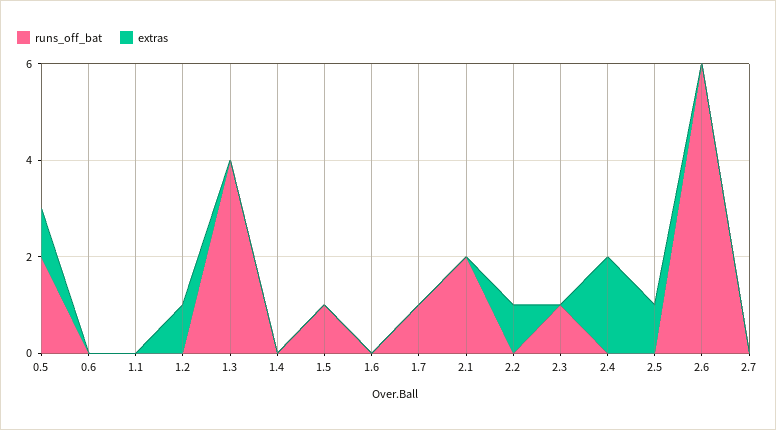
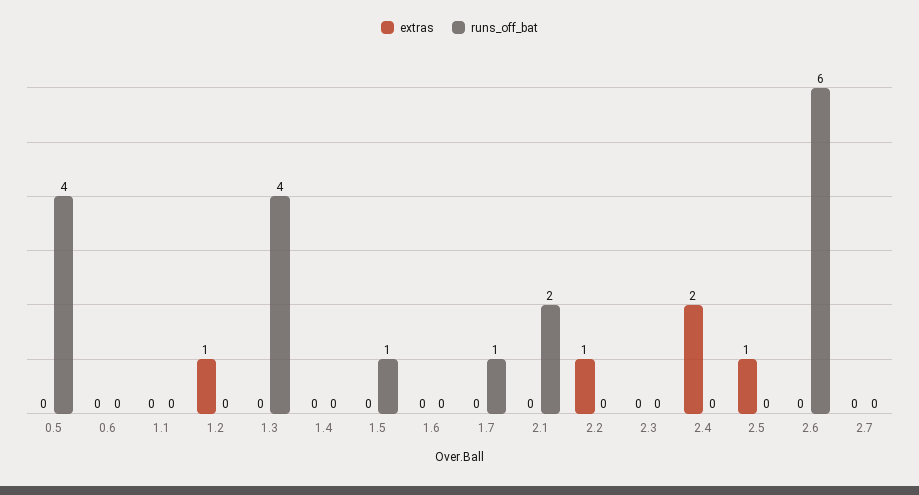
  {
    "runs_off_bat": {
-     "0.5": 2,
+     "0.5": 4,
      "0.6": 0,
      "1.1": 0,
      "1.2": 0,
      "1.3": 4,
      "1.4": 0,
      "1.5": 1,
      "1.6": 0,
      "1.7": 1,
      "2.1": 2,
      "2.2": 0,
-     "2.3": 1,
+     "2.3": 0,
      "2.4": 0,
      "2.5": 0,
      "2.6": 6,
      "2.7": 0
    },
    "extras": {
-     "0.5": 1,
+     "0.5": 0,
      "0.6": 0,
      "1.1": 0,
      "1.2": 1,
      "1.3": 0,
      "1.4": 0,
      "1.5": 0,
      "1.6": 0,
      "1.7": 0,
      "2.1": 0,
      "2.2": 1,
      "2.3": 0,
      "2.4": 2,
      "2.5": 1,
      "2.6": 0,
      "2.7": 0
    }
  }

